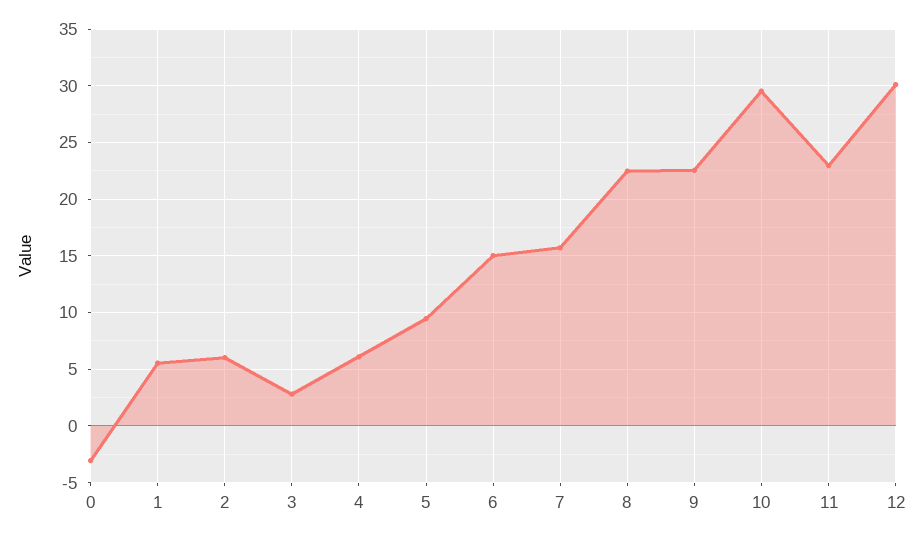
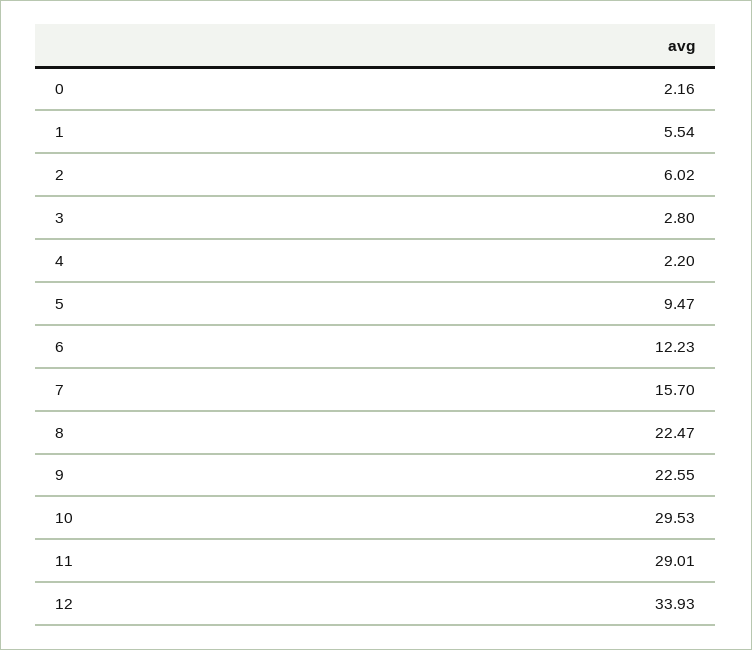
  {
-   "0": -3,
+   "0": 2.16,
    "1": 5.54,
    "2": 6.02,
    "3": 2.8,
-   "4": 6,
+   "4": 2.2,
    "5": 9.47,
-   "6": 15,
+   "6": 12.23,
    "7": 15.7,
    "8": 22.47,
    "9": 22.55,
    "10": 29.53,
-   "11": 23,
+   "11": 29.01,
-   "12": 30
+   "12": 33.93
  }

